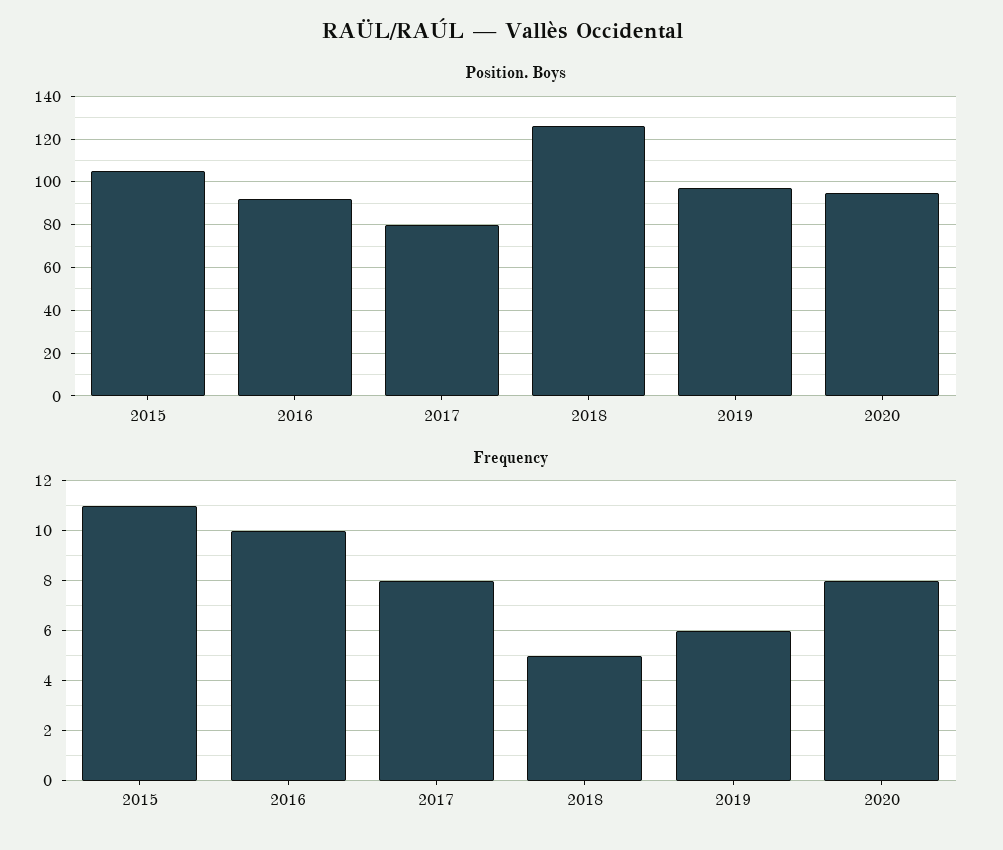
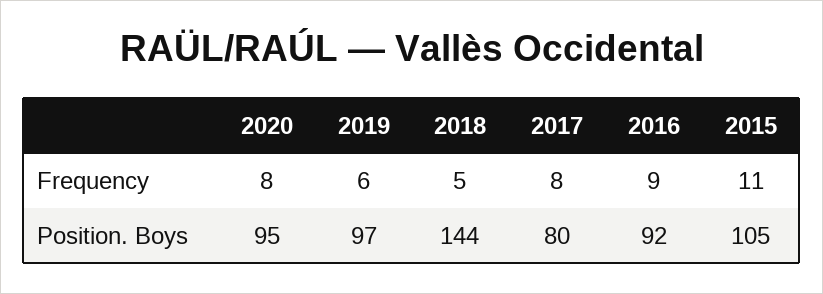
  {
    "Position. Boys": {
      "2015": 105,
      "2016": 92,
      "2017": 80,
-     "2018": 125,
+     "2018": 144,
      "2019": 97,
      "2020": 95
    },
    "Frequency": {
      "2015": 11,
-     "2016": 10,
+     "2016": 9,
      "2017": 8,
      "2018": 5,
      "2019": 6,
      "2020": 8
    }
  }

